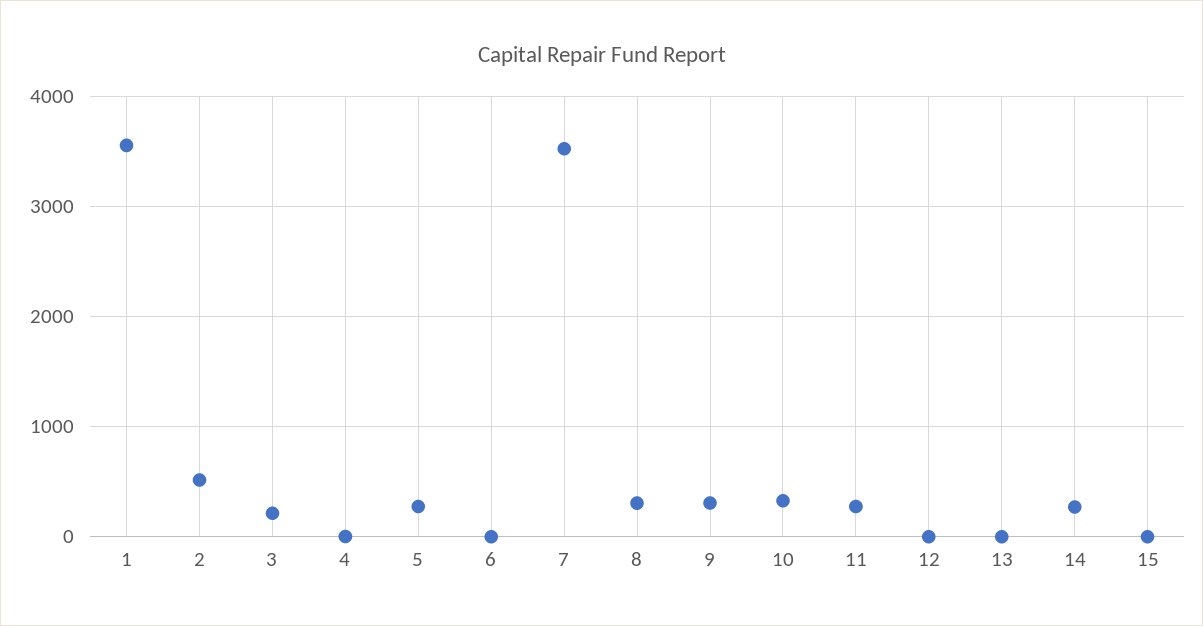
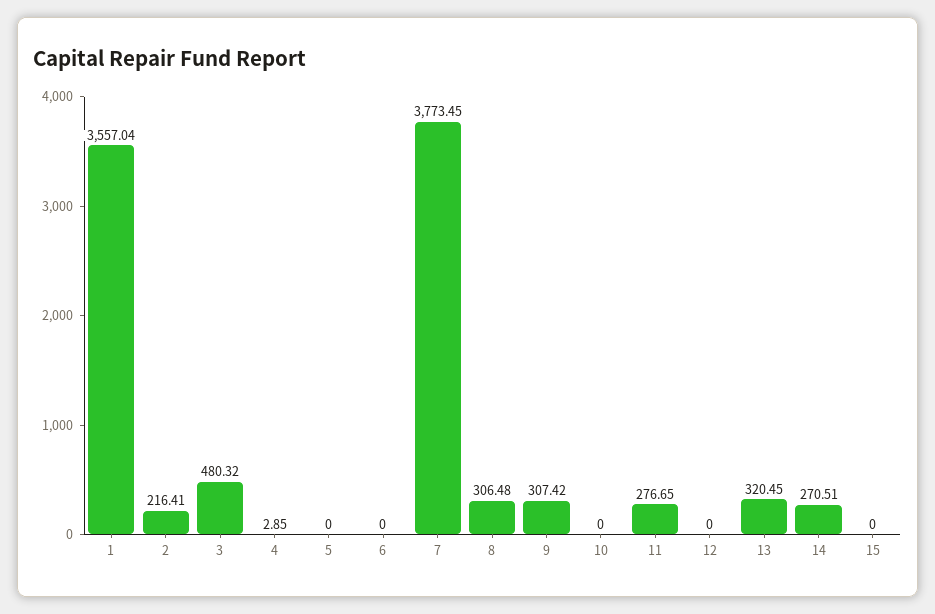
  {
    "1": 3557.04,
-   "2": 500,
+   "2": 216.41,
-   "3": 200,
+   "3": 480.32,
    "4": 2.85,
-   "5": 300,
+   "5": 0,
    "6": 0,
-   "7": 3500,
+   "7": 3773.45,
    "8": 306.48,
    "9": 307.42,
-   "10": 300,
+   "10": 0,
    "11": 276.65,
    "12": 0,
-   "13": 0,
+   "13": 320.45,
    "14": 270.51,
    "15": 0
  }

